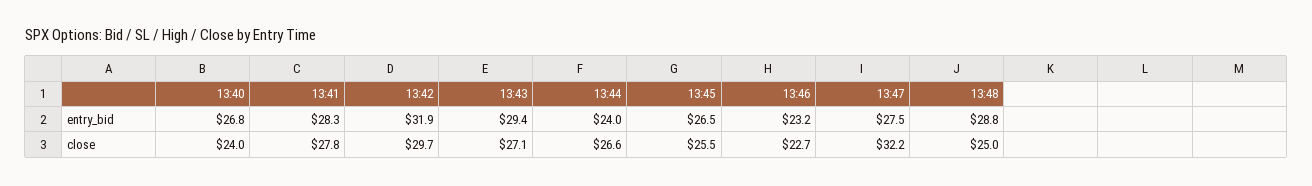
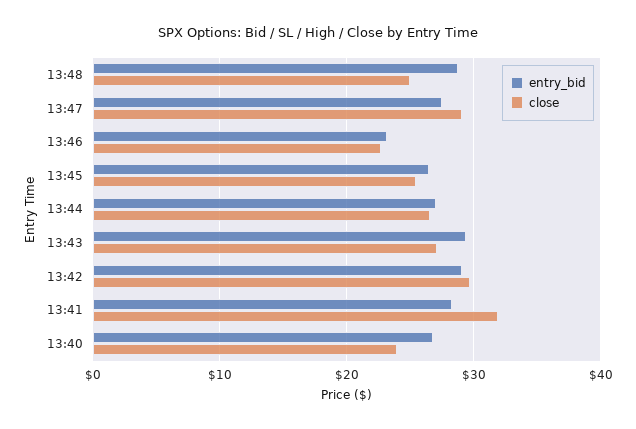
  {
    "entry_bid": {
      "13:40": 26.8,
      "13:41": 28.3,
-     "13:42": 31.9,
+     "13:42": 29,
      "13:43": 29.4,
-     "13:44": 24,
+     "13:44": 27,
      "13:45": 26.5,
      "13:46": 23.2,
      "13:47": 27.5,
      "13:48": 28.8
    },
    "close": {
      "13:40": 24,
-     "13:41": 27.8,
+     "13:41": 32,
      "13:42": 29.7,
      "13:43": 27.1,
      "13:44": 26.6,
      "13:45": 25.5,
      "13:46": 22.7,
-     "13:47": 32.2,
+     "13:47": 29,
      "13:48": 25
    }
  }

